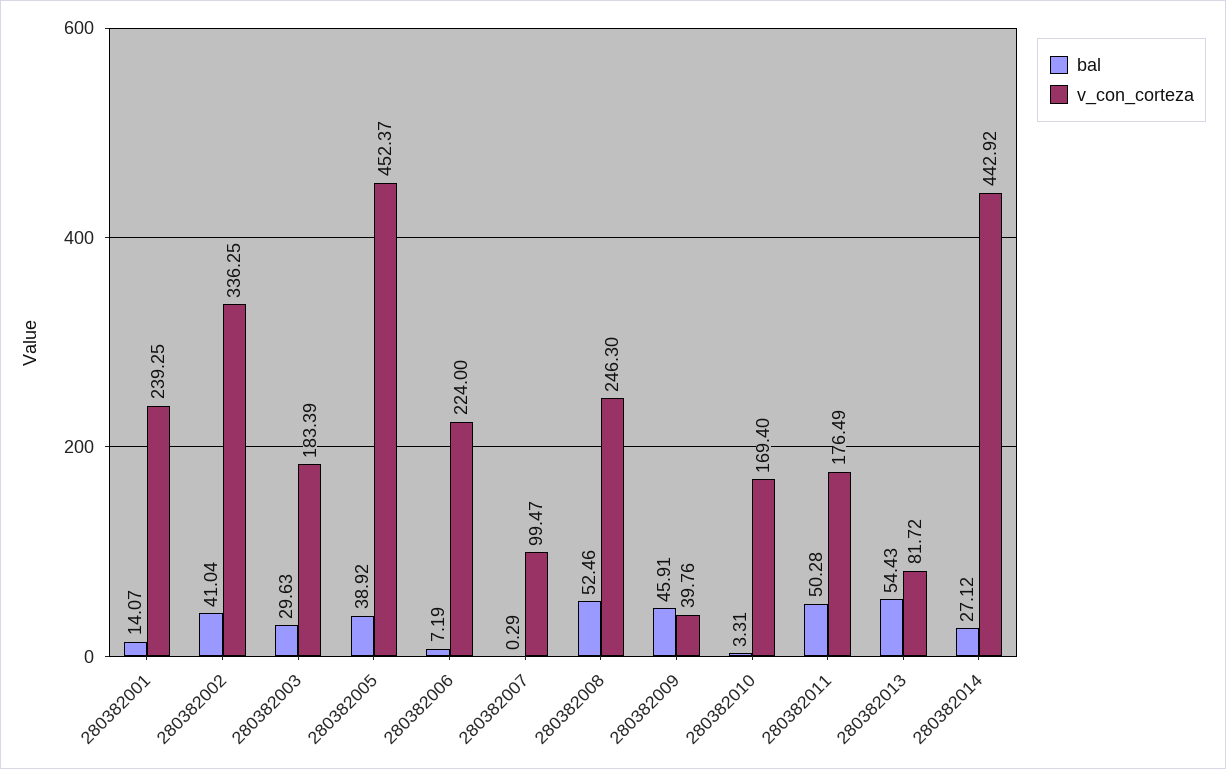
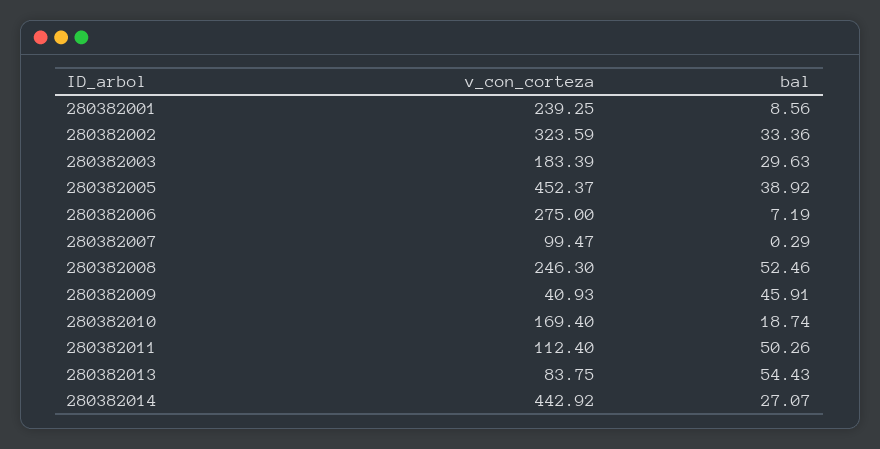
  {
    "bal": {
-     "280382001": 14.07,
+     "280382001": 8.56,
-     "280382002": 41.04,
+     "280382002": 33.36,
      "280382003": 29.63,
      "280382005": 38.92,
      "280382006": 7.19,
      "280382007": 0.29,
      "280382008": 52.46,
      "280382009": 45.91,
-     "280382010": 3.31,
+     "280382010": 18.74,
-     "280382011": 50.28,
+     "280382011": 50.26,
      "280382013": 54.43,
-     "280382014": 27.12
+     "280382014": 27.07
    },
    "v_con_corteza": {
      "280382001": 239.25,
-     "280382002": 336.25,
+     "280382002": 323.59,
      "280382003": 183.39,
      "280382005": 452.37,
-     "280382006": 224,
+     "280382006": 275,
      "280382007": 99.47,
      "280382008": 246.3,
-     "280382009": 39.76,
+     "280382009": 40.93,
      "280382010": 169.4,
-     "280382011": 176.49,
+     "280382011": 112.4,
-     "280382013": 81.72,
+     "280382013": 83.75,
      "280382014": 442.92
    }
  }

